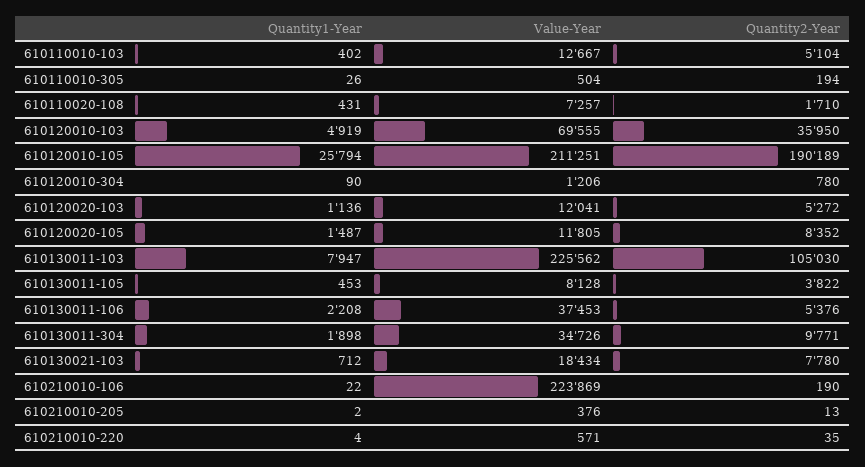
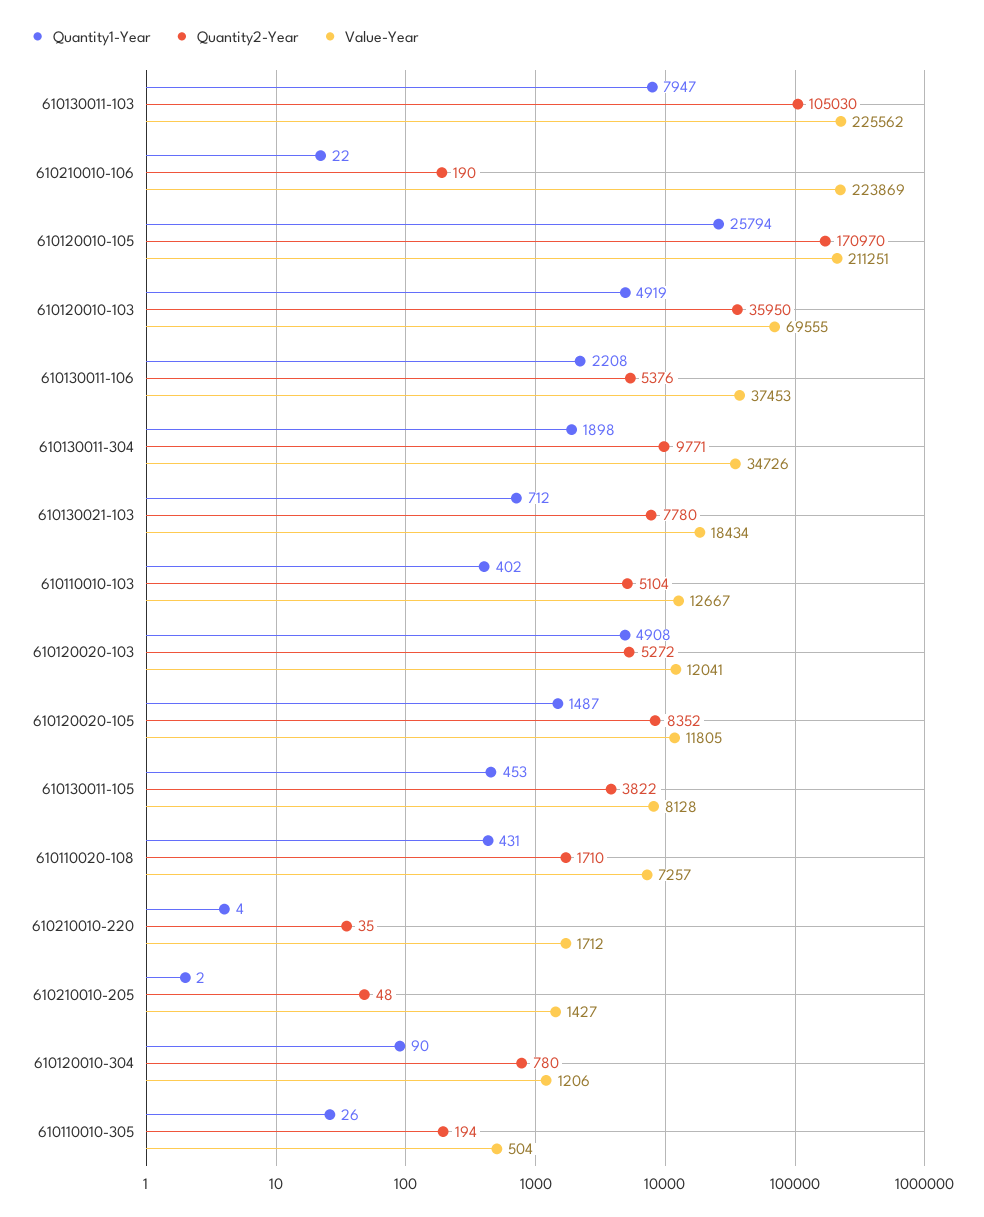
  {
    "Quantity1-Year": {
      "610110010-103": 402,
      "610110010-305": 26,
      "610110020-108": 431,
      "610120010-103": 4919,
      "610120010-105": 25794,
      "610120010-304": 90,
-     "610120020-103": 1136,
+     "610120020-103": 4908,
      "610120020-105": 1487,
      "610130011-103": 7947,
      "610130011-105": 453,
      "610130011-106": 2208,
      "610130011-304": 1898,
      "610130021-103": 712,
      "610210010-106": 22,
      "610210010-205": 2,
      "610210010-220": 4
    },
    "Value-Year": {
      "610110010-103": 12667,
      "610110010-305": 504,
      "610110020-108": 7257,
      "610120010-103": 69555,
      "610120010-105": 211251,
      "610120010-304": 1206,
      "610120020-103": 12041,
      "610120020-105": 11805,
      "610130011-103": 225562,
      "610130011-105": 8128,
      "610130011-106": 37453,
      "610130011-304": 34726,
      "610130021-103": 18434,
      "610210010-106": 223869,
-     "610210010-205": 376,
+     "610210010-205": 1427,
-     "610210010-220": 571
+     "610210010-220": 1712
    },
    "Quantity2-Year": {
      "610110010-103": 5104,
      "610110010-305": 194,
      "610110020-108": 1710,
      "610120010-103": 35950,
-     "610120010-105": 190189,
+     "610120010-105": 170970,
      "610120010-304": 780,
      "610120020-103": 5272,
      "610120020-105": 8352,
      "610130011-103": 105030,
      "610130011-105": 3822,
      "610130011-106": 5376,
      "610130011-304": 9771,
      "610130021-103": 7780,
      "610210010-106": 190,
-     "610210010-205": 13,
+     "610210010-205": 48,
      "610210010-220": 35
    }
  }

